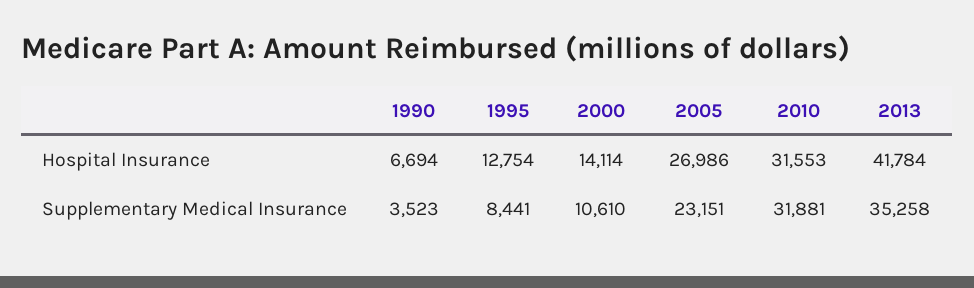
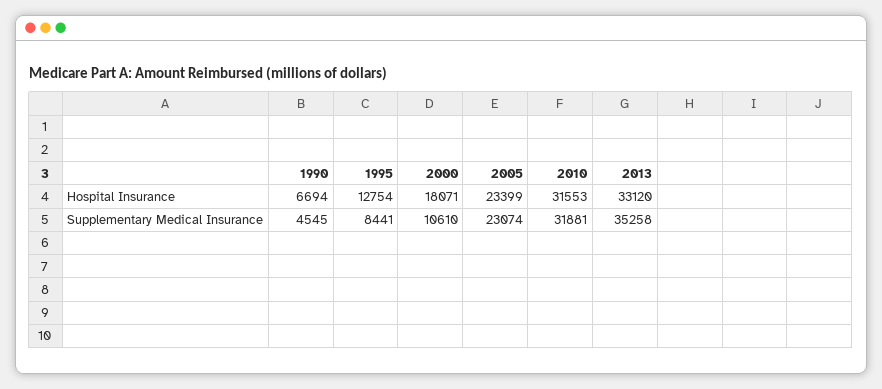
  {
    "1990": {
      "Hospital Insurance": 6694,
-     "Supplementary Medical Insurance": 3523
+     "Supplementary Medical Insurance": 4545
    },
    "1995": {
      "Hospital Insurance": 12754,
      "Supplementary Medical Insurance": 8441
    },
    "2000": {
-     "Hospital Insurance": 14114,
+     "Hospital Insurance": 18071,
      "Supplementary Medical Insurance": 10610
    },
    "2005": {
-     "Hospital Insurance": 26986,
+     "Hospital Insurance": 23399,
-     "Supplementary Medical Insurance": 23151
+     "Supplementary Medical Insurance": 23074
    },
    "2010": {
      "Hospital Insurance": 31553,
      "Supplementary Medical Insurance": 31881
    },
    "2013": {
-     "Hospital Insurance": 41784,
+     "Hospital Insurance": 33120,
      "Supplementary Medical Insurance": 35258
    }
  }

